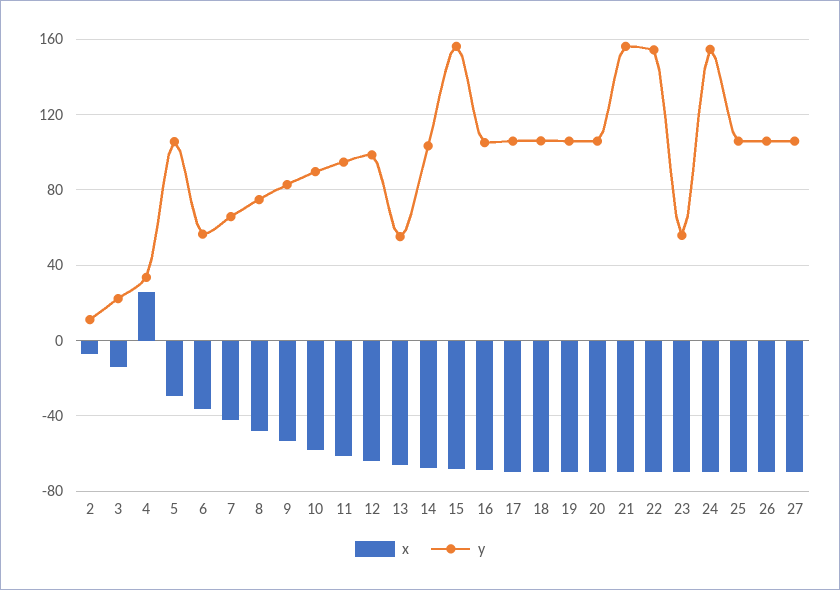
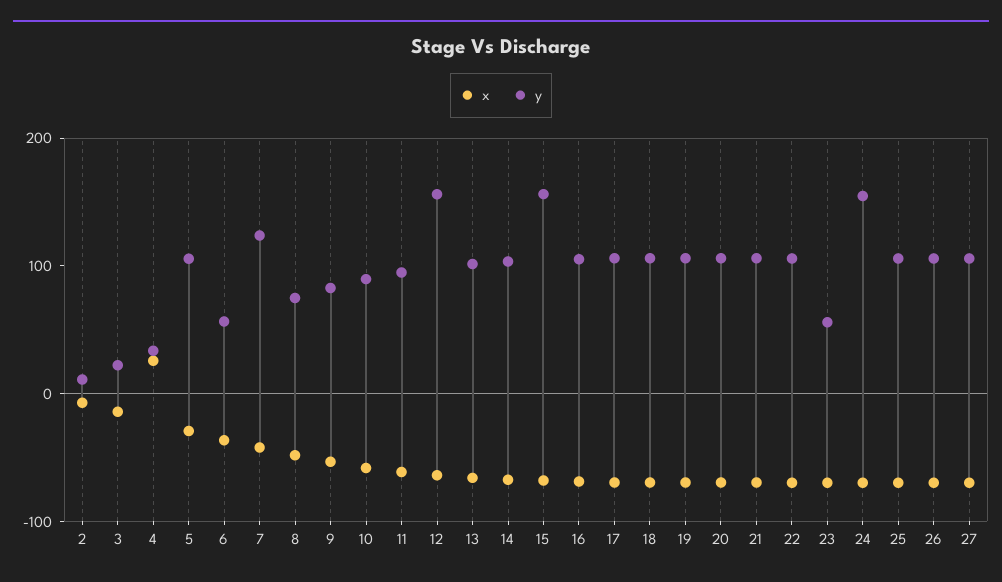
  {
    "x": {
      "2": -5,
      "3": -15,
      "4": 25,
      "5": -30,
      "6": -35,
      "7": -40,
      "8": -50,
      "9": -55,
      "10": -60,
      "11": -60,
      "12": -65,
      "13": -65,
      "14": -65,
      "15": -70,
      "16": -70,
      "17": -70,
      "18": -70,
      "19": -70,
      "20": -70,
      "21": -70,
      "22": -70,
      "23": -70,
      "24": -70,
      "25": -70,
      "26": -70,
      "27": -70
    },
    "y": {
      "2": 10,
      "3": 20,
      "4": 35,
      "5": 105,
      "6": 55,
-     "7": 65,
+     "7": 120,
      "8": 75,
      "9": 85,
      "10": 90,
      "11": 95,
-     "12": 100,
+     "12": 160,
-     "13": 55,
+     "13": 100,
      "14": 105,
      "15": 155,
      "16": 105,
      "17": 105,
      "18": 105,
      "19": 105,
      "20": 105,
-     "21": 155,
+     "21": 100,
-     "22": 155,
+     "22": 100,
      "23": 55,
      "24": 155,
      "25": 105,
      "26": 105,
      "27": 105
    }
  }

